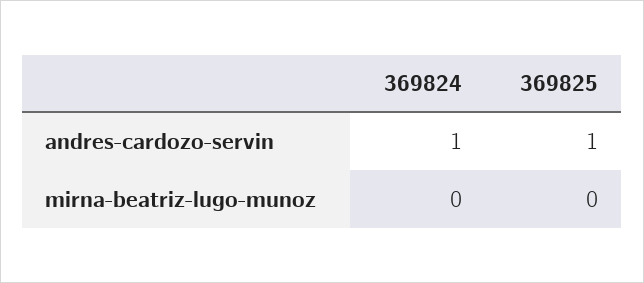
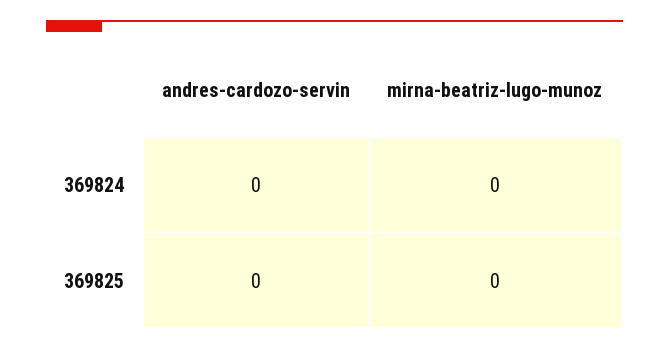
  {
    "369824": {
-     "andres-cardozo-servin": 1,
+     "andres-cardozo-servin": 0,
      "mirna-beatriz-lugo-munoz": 0
    },
    "369825": {
-     "andres-cardozo-servin": 1,
+     "andres-cardozo-servin": 0,
      "mirna-beatriz-lugo-munoz": 0
    }
  }

